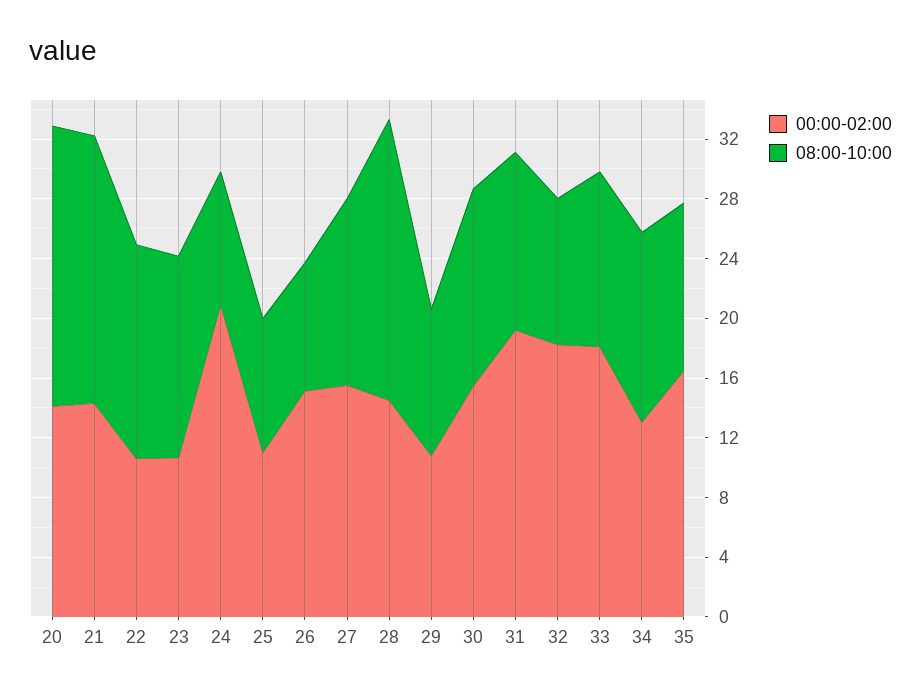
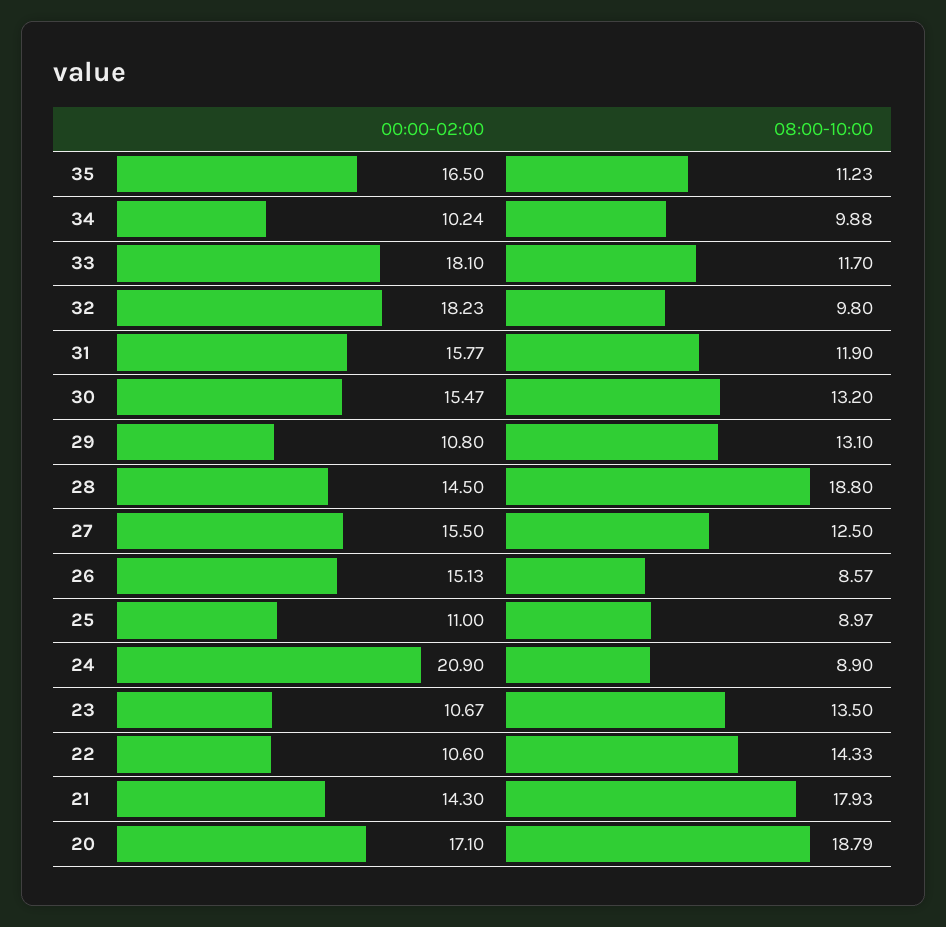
  {
    "00:00-02:00": {
-     "20": 14,
+     "20": 17.1,
      "21": 14.3,
      "22": 10.6,
      "23": 10.67,
      "24": 20.9,
      "25": 11,
      "26": 15.13,
      "27": 15.5,
      "28": 14.5,
      "29": 10.8,
      "30": 15.47,
-     "31": 19,
+     "31": 15.77,
      "32": 18.23,
      "33": 18.1,
-     "34": 13,
+     "34": 10.24,
      "35": 16.5
    },
    "08:00-10:00": {
      "20": 18.79,
      "21": 17.93,
      "22": 14.33,
      "23": 13.5,
      "24": 8.9,
      "25": 8.97,
      "26": 8.57,
      "27": 12.5,
      "28": 18.8,
-     "29": 10,
+     "29": 13.1,
      "30": 13.2,
      "31": 11.9,
      "32": 9.8,
      "33": 11.7,
-     "34": 13,
+     "34": 9.88,
      "35": 11.23
    }
  }

